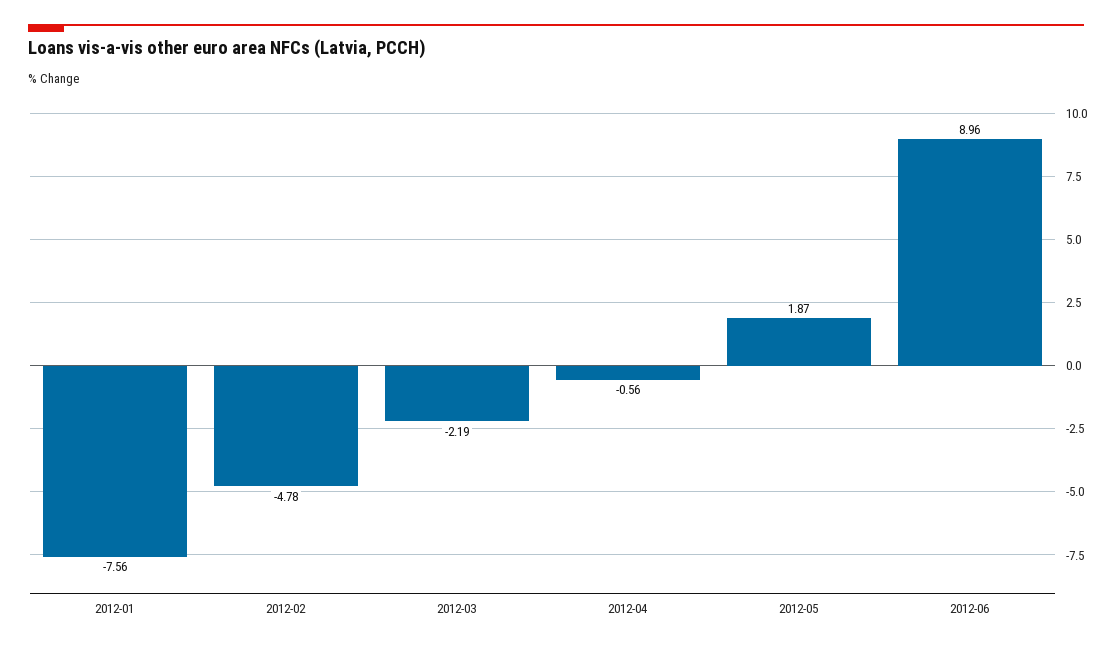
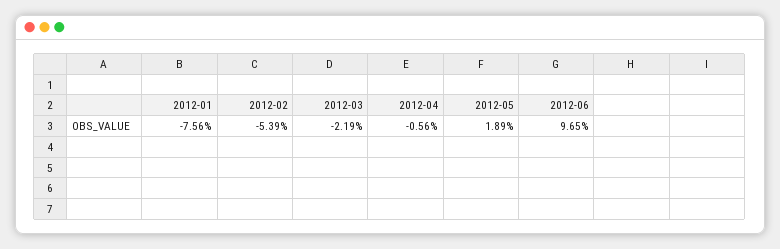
  {
    "2012-01": -7.56,
-   "2012-02": -4.78,
+   "2012-02": -5.39,
    "2012-03": -2.19,
    "2012-04": -0.56,
-   "2012-05": 1.87,
+   "2012-05": 1.89,
-   "2012-06": 8.96
+   "2012-06": 9.65
  }

